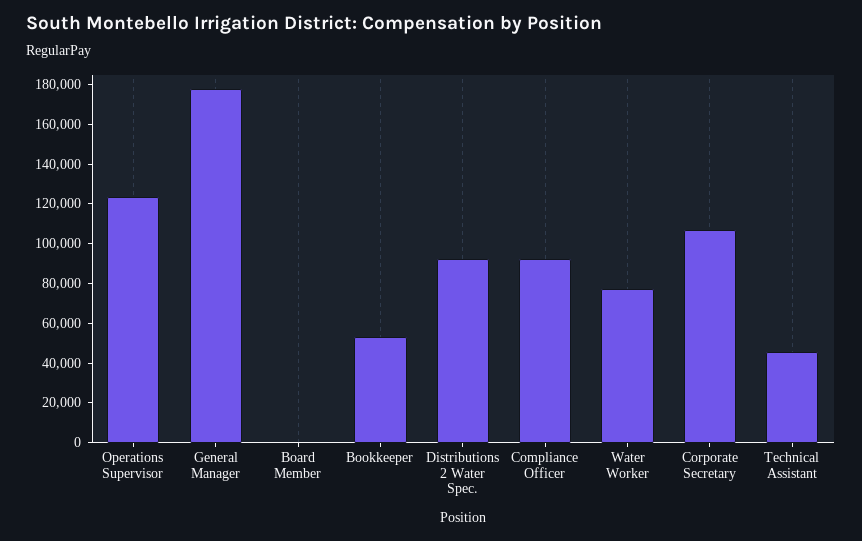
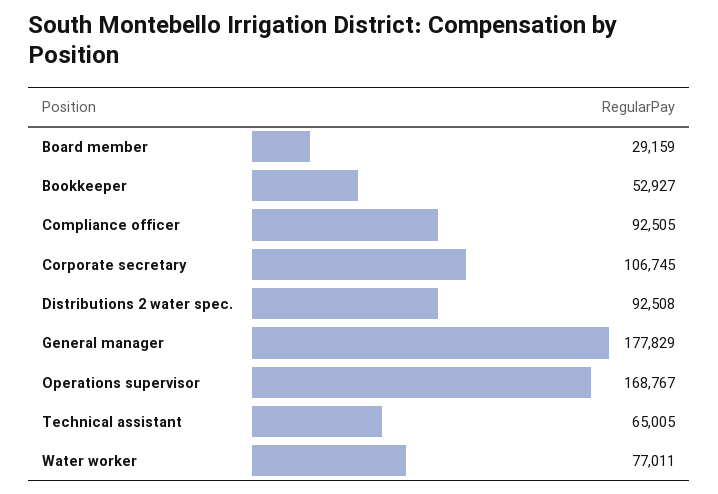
  {
-   "Operations Supervisor": 125000,
+   "Operations Supervisor": 168767,
    "General Manager": 177829,
-   "Board Member": 0,
+   "Board Member": 29159,
    "Bookkeeper": 52927,
    "Distributions 2 Water Spec.": 92508,
    "Compliance Officer": 92505,
    "Water Worker": 77011,
    "Corporate Secretary": 106745,
-   "Technical Assistant": 45000
+   "Technical Assistant": 65005
  }

